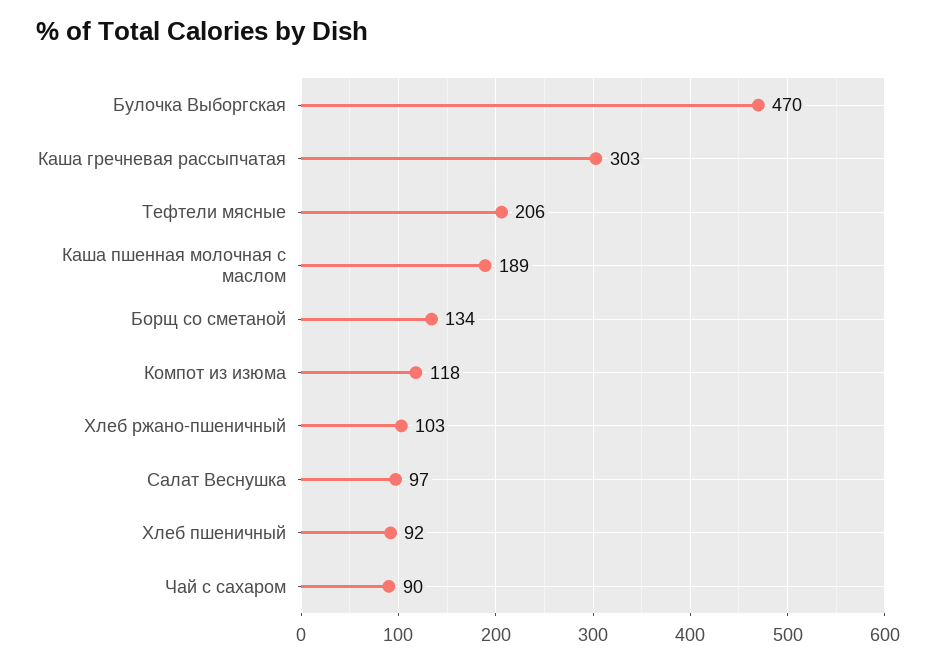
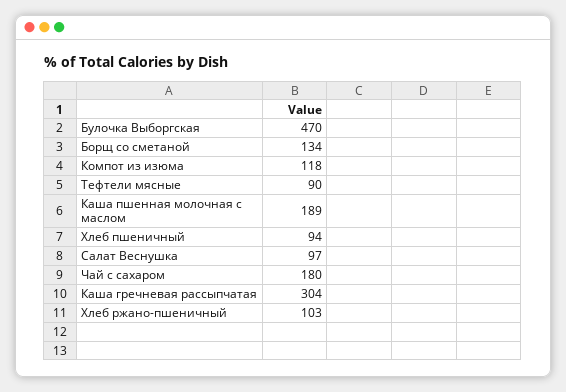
  {
    "Булочка Выборгская": 470,
-   "Каша гречневая рассыпчатая": 303,
+   "Каша гречневая рассыпчатая": 304,
-   "Тефтели мясные": 206,
+   "Тефтели мясные": 90,
    "Каша пшенная молочная с маслом": 189,
    "Борщ со сметаной": 134,
    "Компот из изюма": 118,
    "Хлеб ржано-пшеничный": 103,
    "Салат Веснушка": 97,
-   "Хлеб пшеничный": 92,
+   "Хлеб пшеничный": 94,
-   "Чай с сахаром": 90
+   "Чай с сахаром": 180
  }

